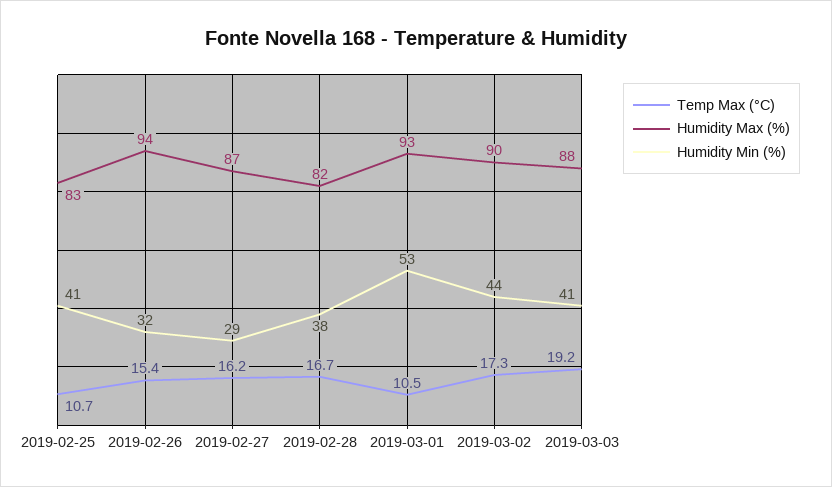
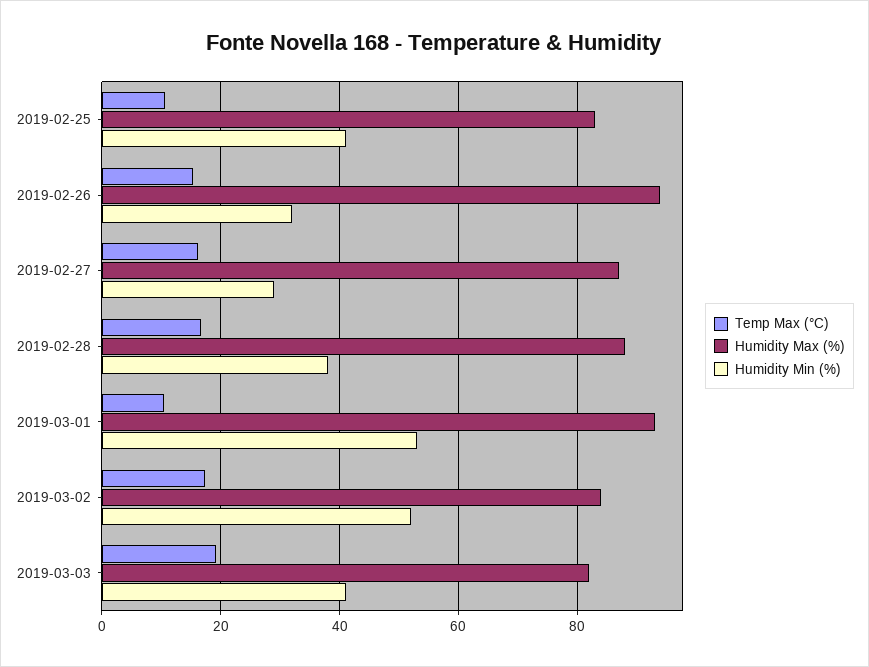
  {
    "Temp Max (°C)": {
      "2019-02-25": 10.7,
      "2019-02-26": 15.4,
      "2019-02-27": 16.2,
      "2019-02-28": 16.7,
      "2019-03-01": 10.5,
      "2019-03-02": 17.3,
      "2019-03-03": 19.2
    },
    "Humidity Max (%)": {
      "2019-02-25": 83,
      "2019-02-26": 94,
      "2019-02-27": 87,
-     "2019-02-28": 82,
+     "2019-02-28": 88,
      "2019-03-01": 93,
-     "2019-03-02": 90,
+     "2019-03-02": 84,
-     "2019-03-03": 88
+     "2019-03-03": 82
    },
    "Humidity Min (%)": {
      "2019-02-25": 41,
      "2019-02-26": 32,
      "2019-02-27": 29,
      "2019-02-28": 38,
      "2019-03-01": 53,
-     "2019-03-02": 44,
+     "2019-03-02": 52,
      "2019-03-03": 41
    }
  }

